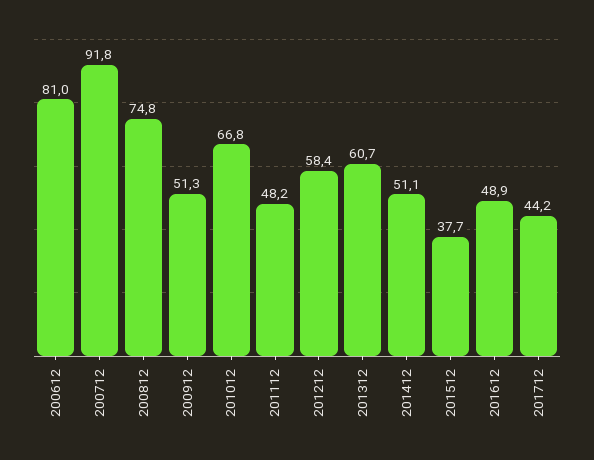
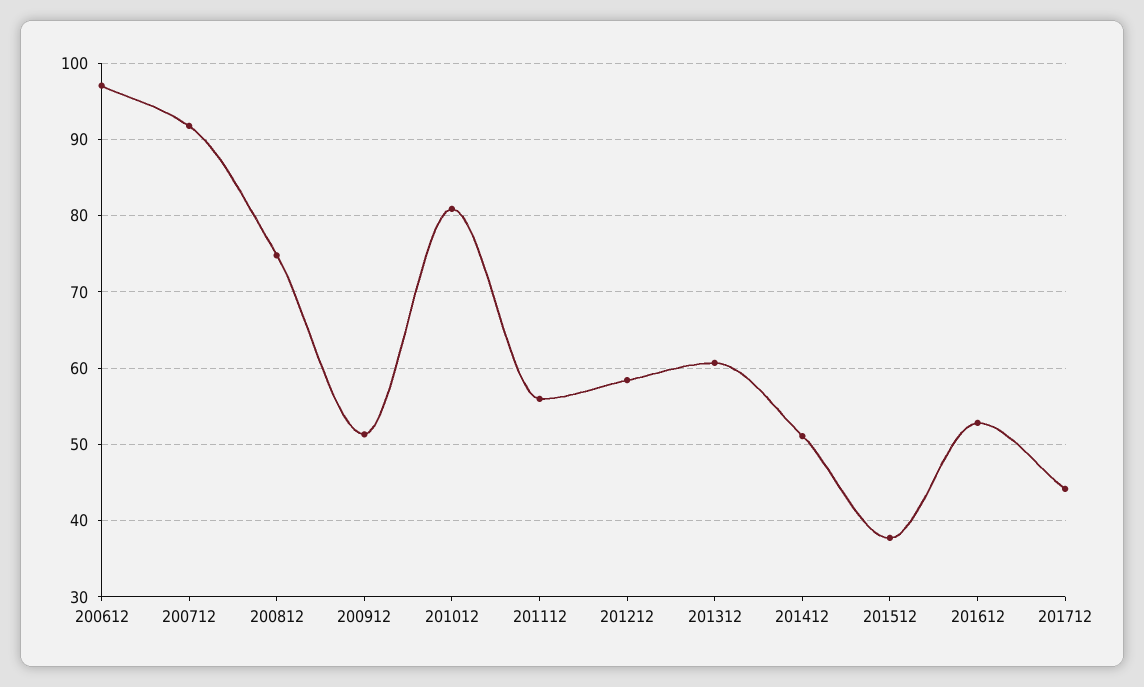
  {
-   "200612": 81,
+   "200612": 97,
    "200712": 91.8,
    "200812": 74.8,
    "200912": 51.3,
-   "201012": 66.8,
+   "201012": 81,
-   "201112": 48.2,
+   "201112": 56,
    "201212": 58.4,
    "201312": 60.7,
    "201412": 51.1,
    "201512": 37.7,
-   "201612": 48.9,
+   "201612": 53,
    "201712": 44.2
  }

